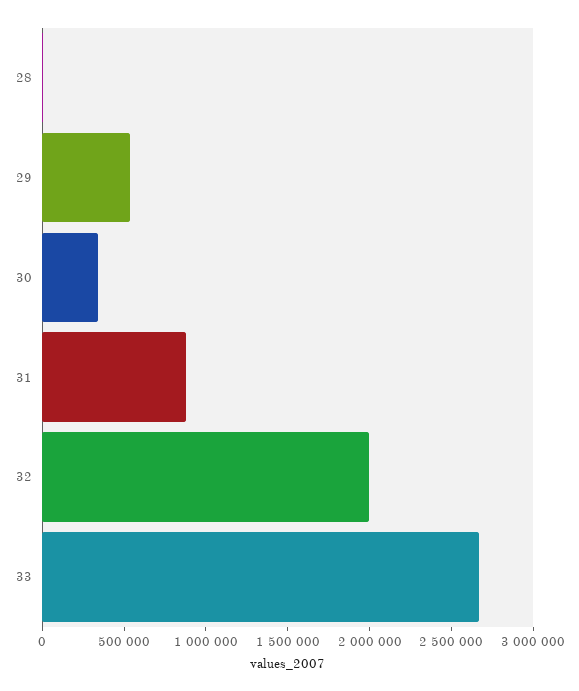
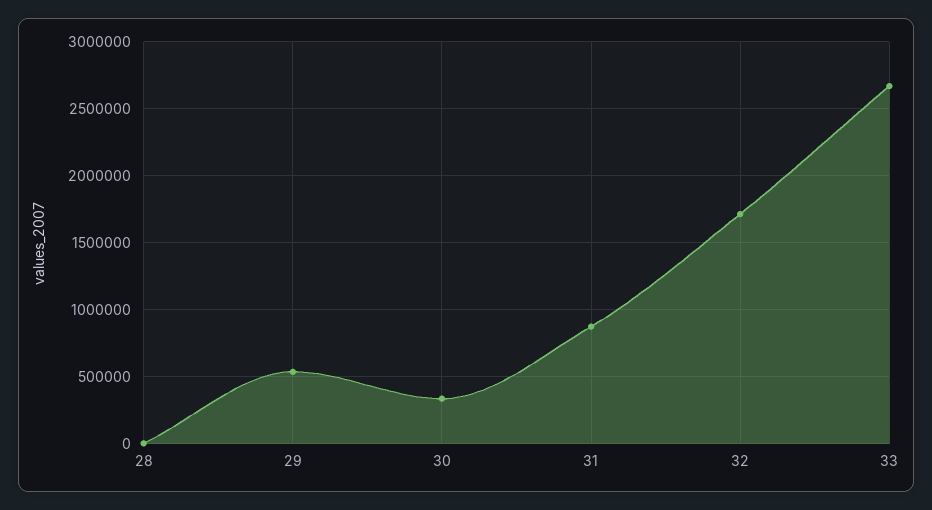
  {
    "28": 0,
    "29": 550000,
    "30": 350000,
    "31": 900000,
-   "32": 2000000,
+   "32": 1700000,
    "33": 2650000
  }

